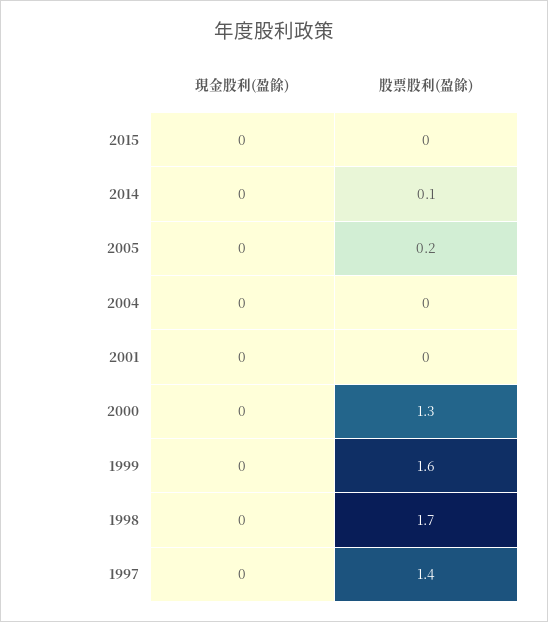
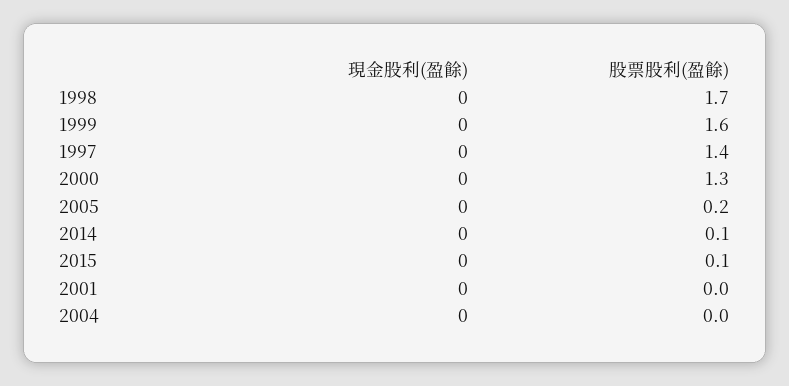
  {
    "現金股利(盈餘)": {
      "2015": 0,
      "2014": 0,
      "2005": 0,
      "2004": 0,
      "2001": 0,
      "2000": 0,
      "1999": 0,
      "1998": 0,
      "1997": 0
    },
    "股票股利(盈餘)": {
-     "2015": 0,
+     "2015": 0.1,
      "2014": 0.1,
      "2005": 0.2,
      "2004": 0,
      "2001": 0,
      "2000": 1.3,
      "1999": 1.6,
      "1998": 1.7,
      "1997": 1.4
    }
  }

